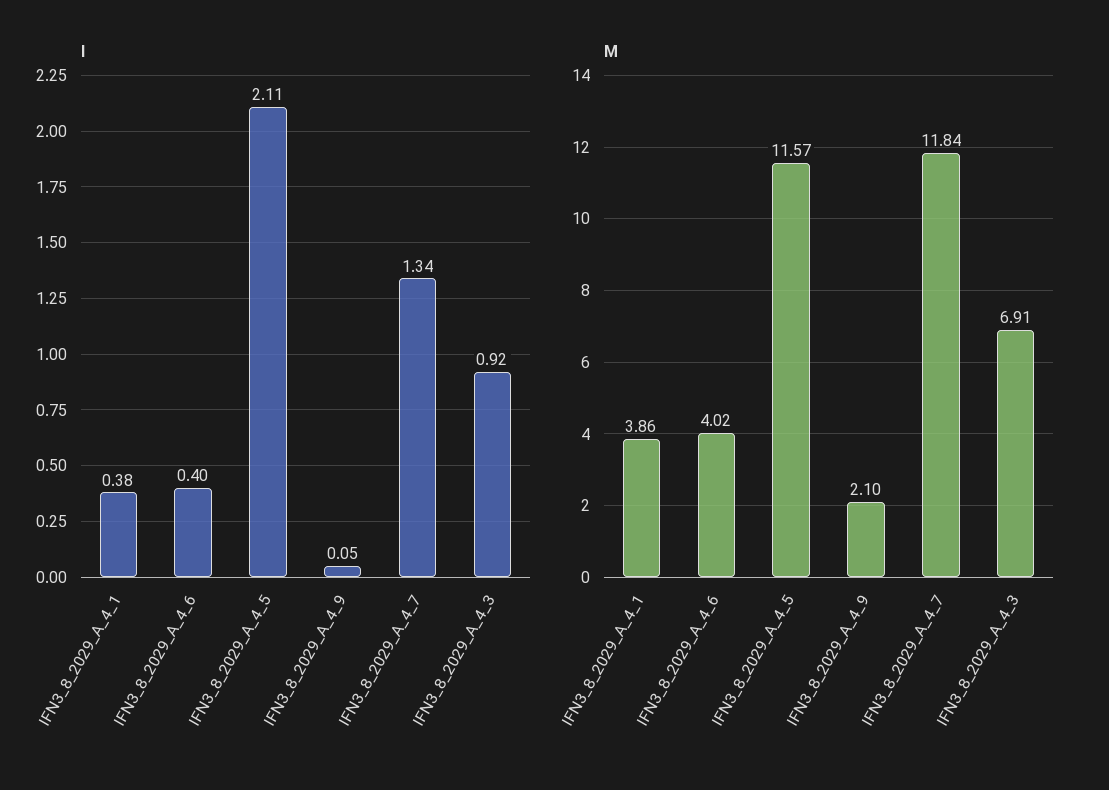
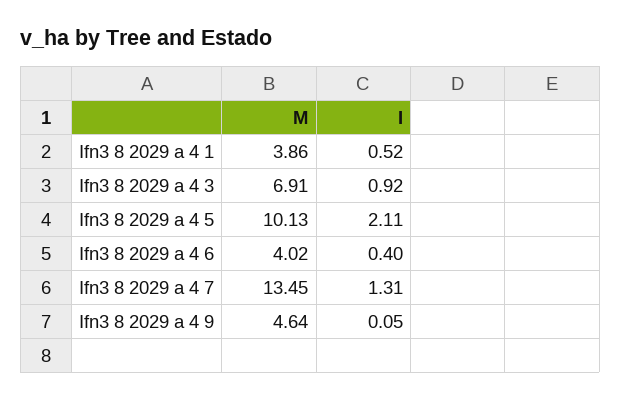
  {
    "I": {
-     "IFN3_8_2029_A_4_1": 0.38,
+     "IFN3_8_2029_A_4_1": 0.52,
      "IFN3_8_2029_A_4_6": 0.4,
      "IFN3_8_2029_A_4_5": 2.11,
      "IFN3_8_2029_A_4_9": 0.05,
-     "IFN3_8_2029_A_4_7": 1.34,
+     "IFN3_8_2029_A_4_7": 1.31,
      "IFN3_8_2029_A_4_3": 0.92
    },
    "M": {
      "IFN3_8_2029_A_4_1": 3.86,
      "IFN3_8_2029_A_4_6": 4.02,
-     "IFN3_8_2029_A_4_5": 11.57,
+     "IFN3_8_2029_A_4_5": 10.13,
-     "IFN3_8_2029_A_4_9": 2.1,
+     "IFN3_8_2029_A_4_9": 4.64,
-     "IFN3_8_2029_A_4_7": 11.84,
+     "IFN3_8_2029_A_4_7": 13.45,
      "IFN3_8_2029_A_4_3": 6.91
    }
  }

